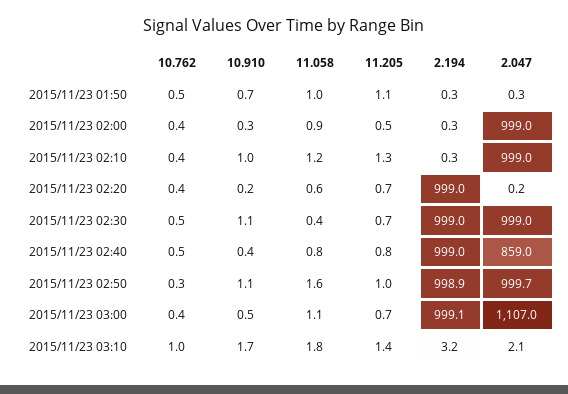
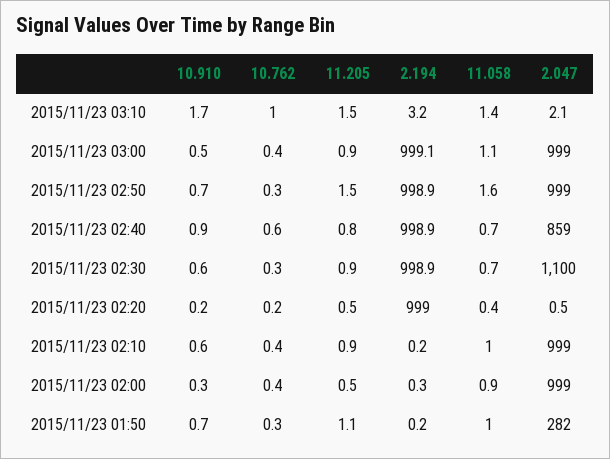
  {
    "10.762": {
-     "2015/11/23 01:50": 0.5,
+     "2015/11/23 01:50": 0.3,
      "2015/11/23 02:00": 0.4,
      "2015/11/23 02:10": 0.4,
-     "2015/11/23 02:20": 0.4,
+     "2015/11/23 02:20": 0.2,
-     "2015/11/23 02:30": 0.5,
+     "2015/11/23 02:30": 0.3,
-     "2015/11/23 02:40": 0.5,
+     "2015/11/23 02:40": 0.6,
      "2015/11/23 02:50": 0.3,
      "2015/11/23 03:00": 0.4,
      "2015/11/23 03:10": 1
    },
    "10.910": {
      "2015/11/23 01:50": 0.7,
      "2015/11/23 02:00": 0.3,
-     "2015/11/23 02:10": 1,
+     "2015/11/23 02:10": 0.6,
      "2015/11/23 02:20": 0.2,
-     "2015/11/23 02:30": 1.1,
+     "2015/11/23 02:30": 0.6,
-     "2015/11/23 02:40": 0.4,
+     "2015/11/23 02:40": 0.9,
-     "2015/11/23 02:50": 1.1,
+     "2015/11/23 02:50": 0.7,
      "2015/11/23 03:00": 0.5,
      "2015/11/23 03:10": 1.7
    },
    "11.058": {
      "2015/11/23 01:50": 1,
      "2015/11/23 02:00": 0.9,
-     "2015/11/23 02:10": 1.2,
+     "2015/11/23 02:10": 1,
-     "2015/11/23 02:20": 0.6,
+     "2015/11/23 02:20": 0.4,
-     "2015/11/23 02:30": 0.4,
+     "2015/11/23 02:30": 0.7,
-     "2015/11/23 02:40": 0.8,
+     "2015/11/23 02:40": 0.7,
      "2015/11/23 02:50": 1.6,
      "2015/11/23 03:00": 1.1,
-     "2015/11/23 03:10": 1.8
+     "2015/11/23 03:10": 1.4
    },
    "11.205": {
      "2015/11/23 01:50": 1.1,
      "2015/11/23 02:00": 0.5,
-     "2015/11/23 02:10": 1.3,
+     "2015/11/23 02:10": 0.9,
-     "2015/11/23 02:20": 0.7,
+     "2015/11/23 02:20": 0.5,
-     "2015/11/23 02:30": 0.7,
+     "2015/11/23 02:30": 0.9,
      "2015/11/23 02:40": 0.8,
-     "2015/11/23 02:50": 1,
+     "2015/11/23 02:50": 1.5,
-     "2015/11/23 03:00": 0.7,
+     "2015/11/23 03:00": 0.9,
-     "2015/11/23 03:10": 1.4
+     "2015/11/23 03:10": 1.5
    },
    "2.194": {
-     "2015/11/23 01:50": 0.3,
+     "2015/11/23 01:50": 0.2,
      "2015/11/23 02:00": 0.3,
-     "2015/11/23 02:10": 0.3,
+     "2015/11/23 02:10": 0.2,
      "2015/11/23 02:20": 999,
-     "2015/11/23 02:30": 999,
+     "2015/11/23 02:30": 998.9,
-     "2015/11/23 02:40": 999,
+     "2015/11/23 02:40": 998.9,
      "2015/11/23 02:50": 998.9,
      "2015/11/23 03:00": 999.1,
      "2015/11/23 03:10": 3.2
    },
    "2.047": {
-     "2015/11/23 01:50": 0.3,
+     "2015/11/23 01:50": 282,
      "2015/11/23 02:00": 999,
      "2015/11/23 02:10": 999,
-     "2015/11/23 02:20": 0.2,
+     "2015/11/23 02:20": 0.5,
-     "2015/11/23 02:30": 999,
+     "2015/11/23 02:30": 1100,
      "2015/11/23 02:40": 859,
-     "2015/11/23 02:50": 999.7,
+     "2015/11/23 02:50": 999,
-     "2015/11/23 03:00": 1107,
+     "2015/11/23 03:00": 999,
      "2015/11/23 03:10": 2.1
    }
  }

